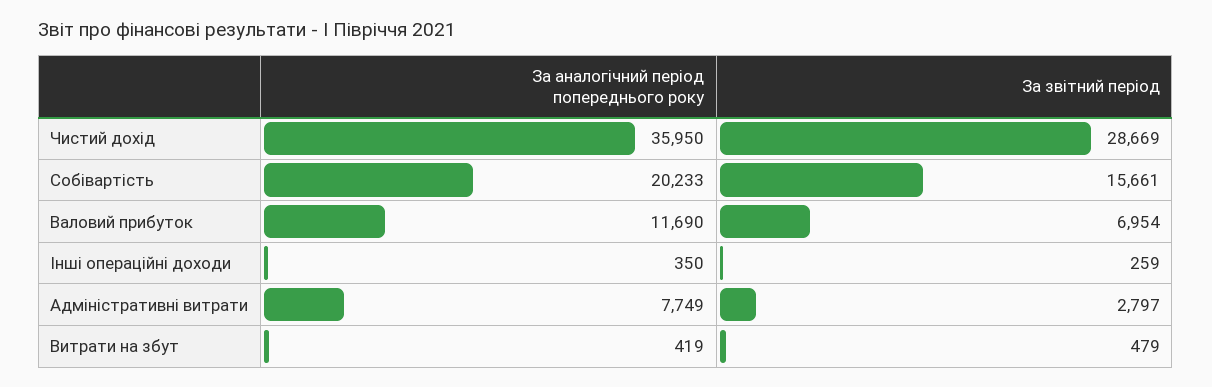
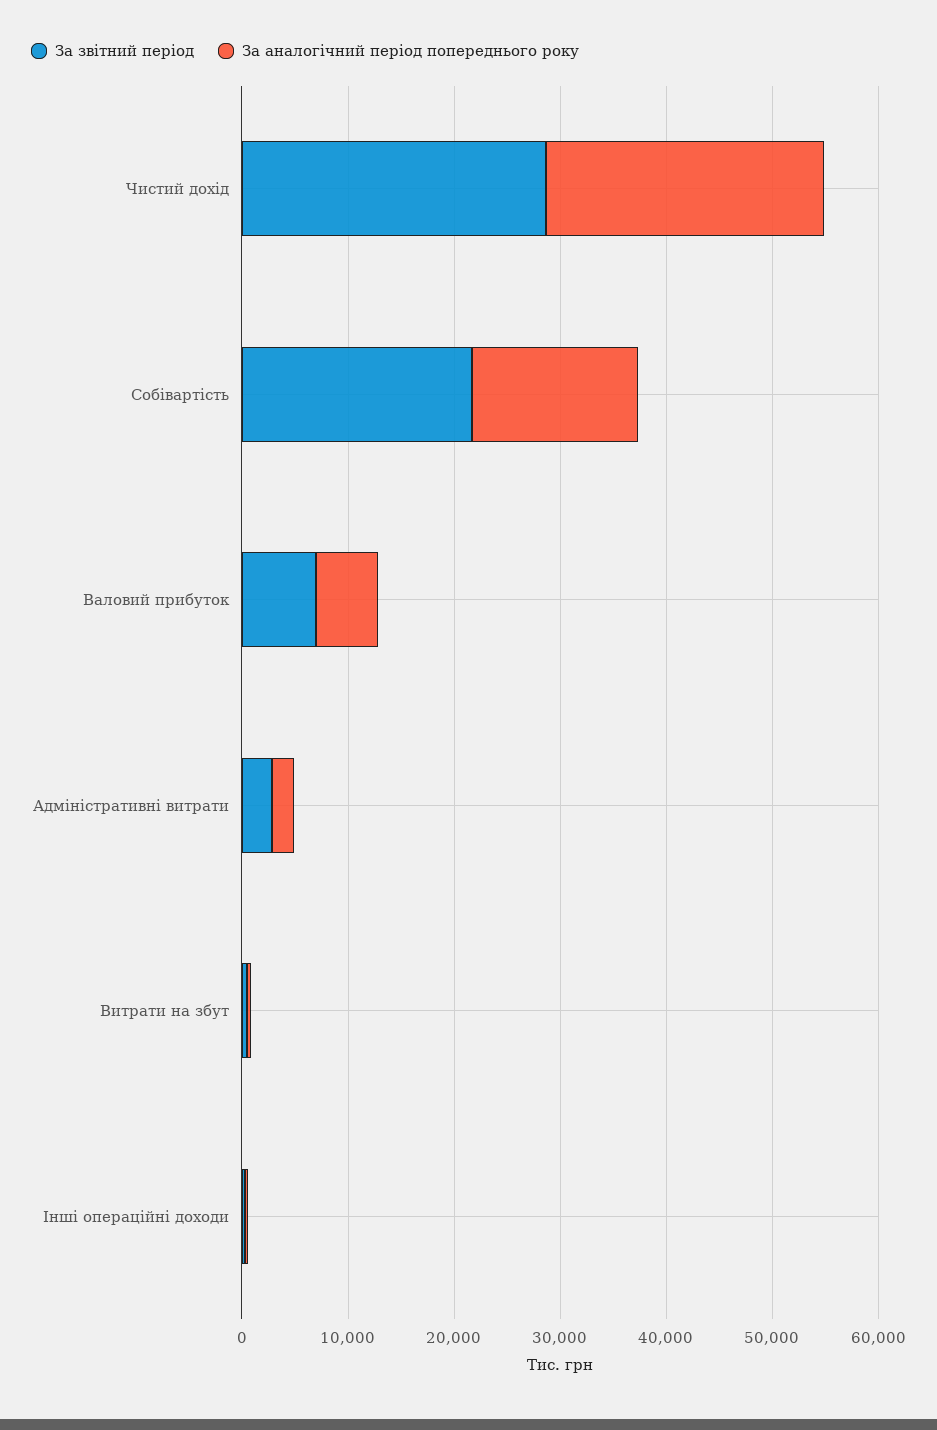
  {
    "За аналогічний період попереднього року": {
-     "Чистий дохід": 35950,
+     "Чистий дохід": 26000,
-     "Собівартість": 20233,
+     "Собівартість": 16000,
-     "Валовий прибуток": 11690,
+     "Валовий прибуток": 6000,
      "Інші операційні доходи": 350,
-     "Адміністративні витрати": 7749,
+     "Адміністративні витрати": 2000,
      "Витрати на збут": 419
    },
    "За звітний період": {
      "Чистий дохід": 28669,
-     "Собівартість": 15661,
+     "Собівартість": 22000,
      "Валовий прибуток": 6954,
      "Інші операційні доходи": 259,
      "Адміністративні витрати": 2797,
      "Витрати на збут": 479
    }
  }

